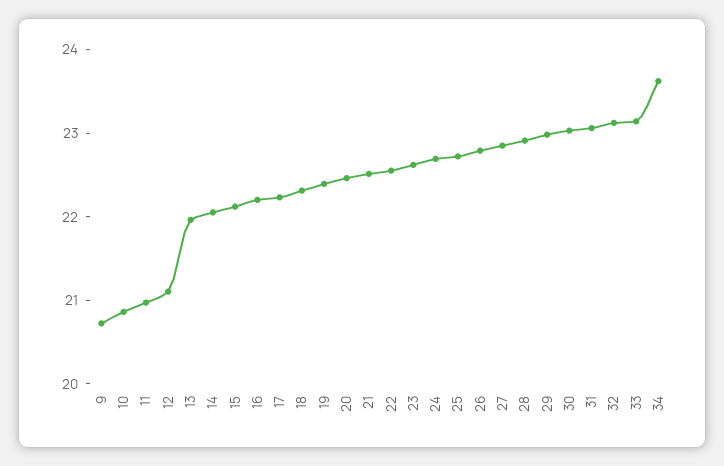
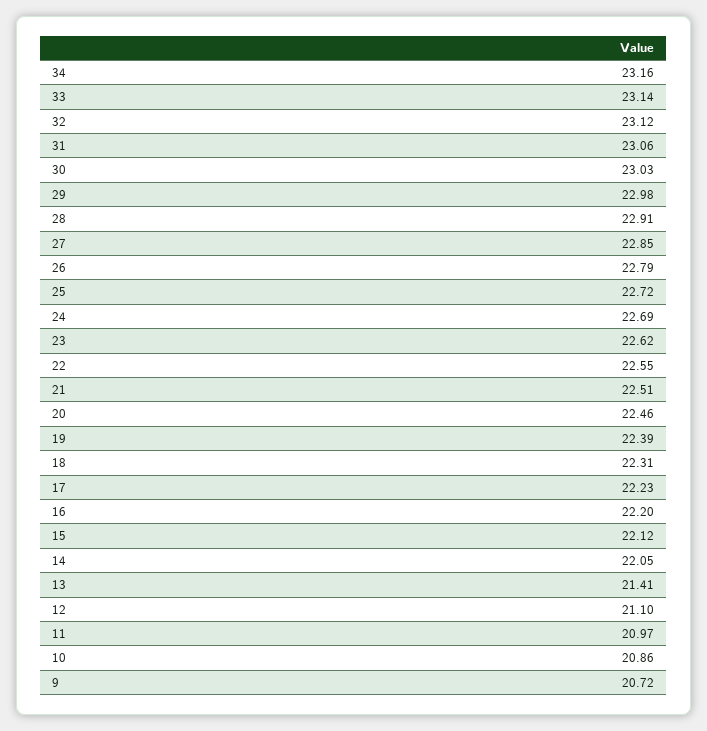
  {
    "9": 20.72,
    "10": 20.86,
    "11": 20.97,
    "12": 21.1,
-   "13": 22,
+   "13": 21.41,
    "14": 22.05,
    "15": 22.12,
    "16": 22.2,
    "17": 22.23,
    "18": 22.31,
    "19": 22.39,
    "20": 22.46,
    "21": 22.51,
    "22": 22.55,
    "23": 22.62,
    "24": 22.69,
    "25": 22.72,
    "26": 22.79,
    "27": 22.85,
    "28": 22.91,
    "29": 22.98,
    "30": 23.03,
    "31": 23.06,
    "32": 23.12,
    "33": 23.14,
-   "34": 23.6
+   "34": 23.16
  }

